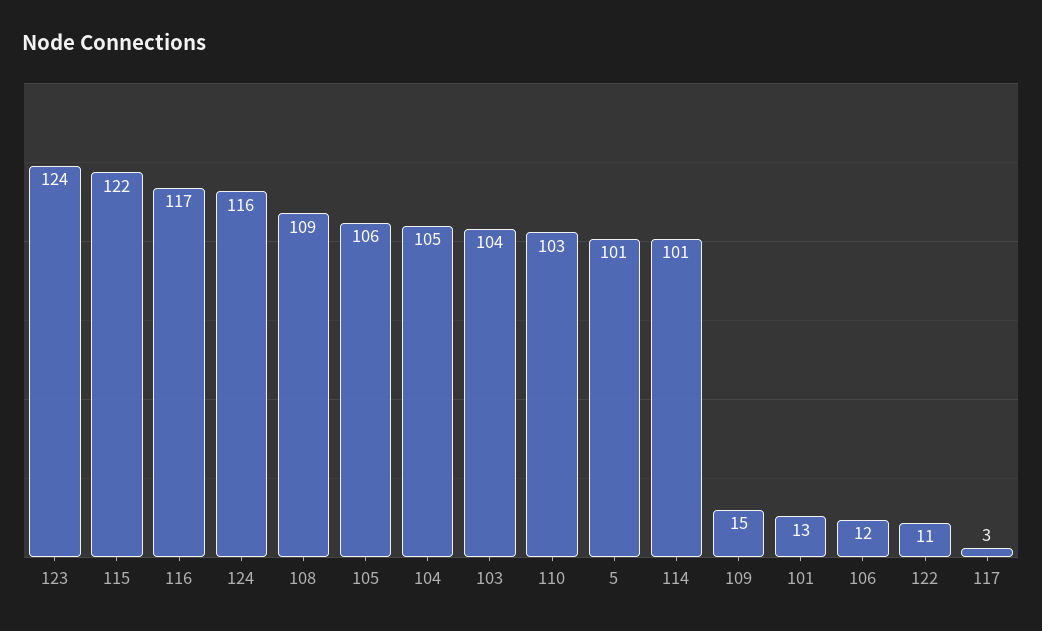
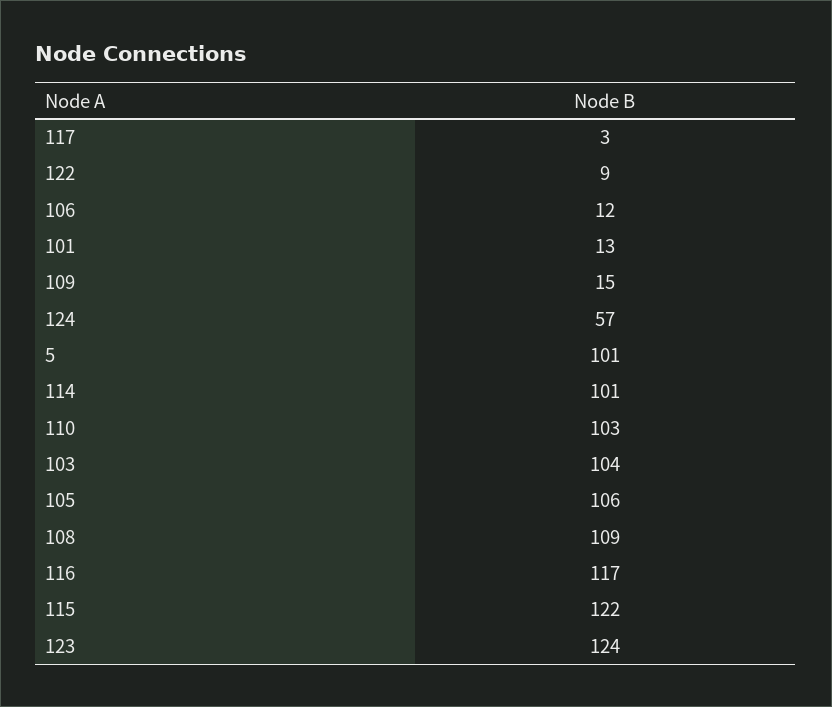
  {
    "123": 124,
    "115": 122,
    "116": 117,
-   "124": 116,
+   "124": 57,
    "108": 109,
    "105": 106,
-   "104": 105,
    "103": 104,
    "110": 103,
    "5": 101,
    "114": 101,
    "109": 15,
    "101": 13,
    "106": 12,
-   "122": 11,
+   "122": 9,
    "117": 3
  }

